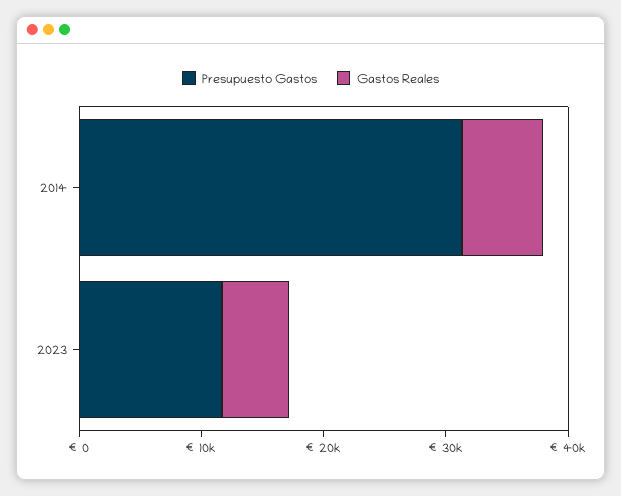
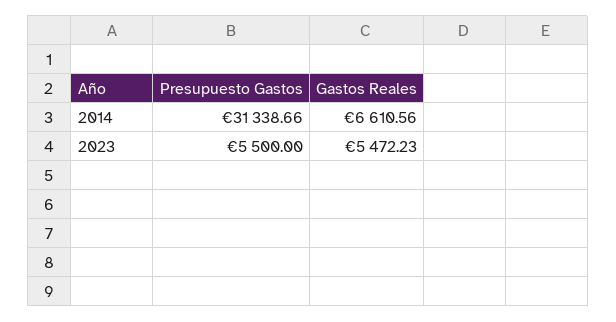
  {
    "Presupuesto Gastos": {
      "2014": 31338.66,
-     "2023": 12000
+     "2023": 5500
    },
    "Gastos Reales": {
      "2014": 6610.56,
      "2023": 5472.23
    }
  }

